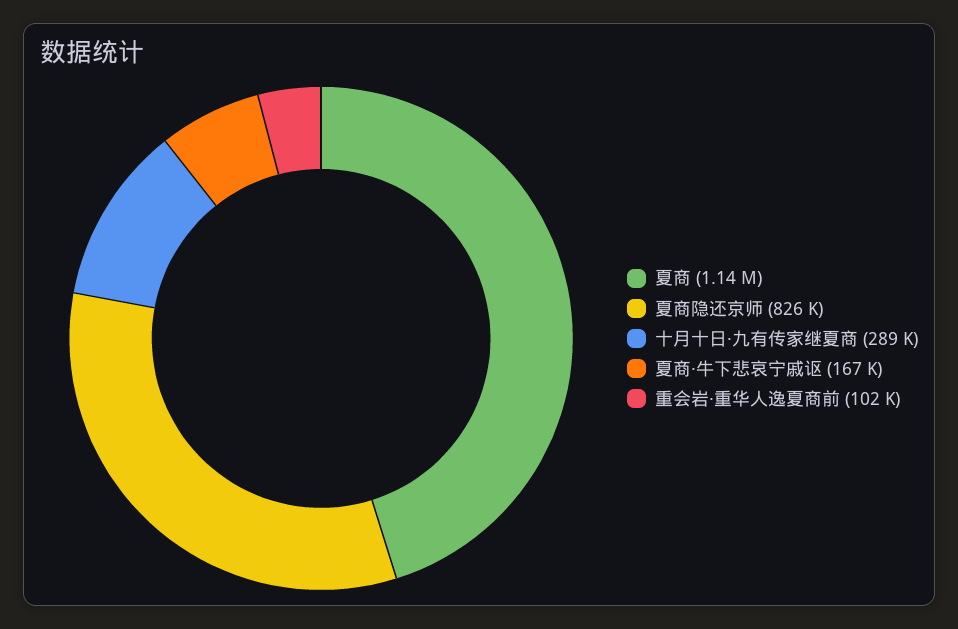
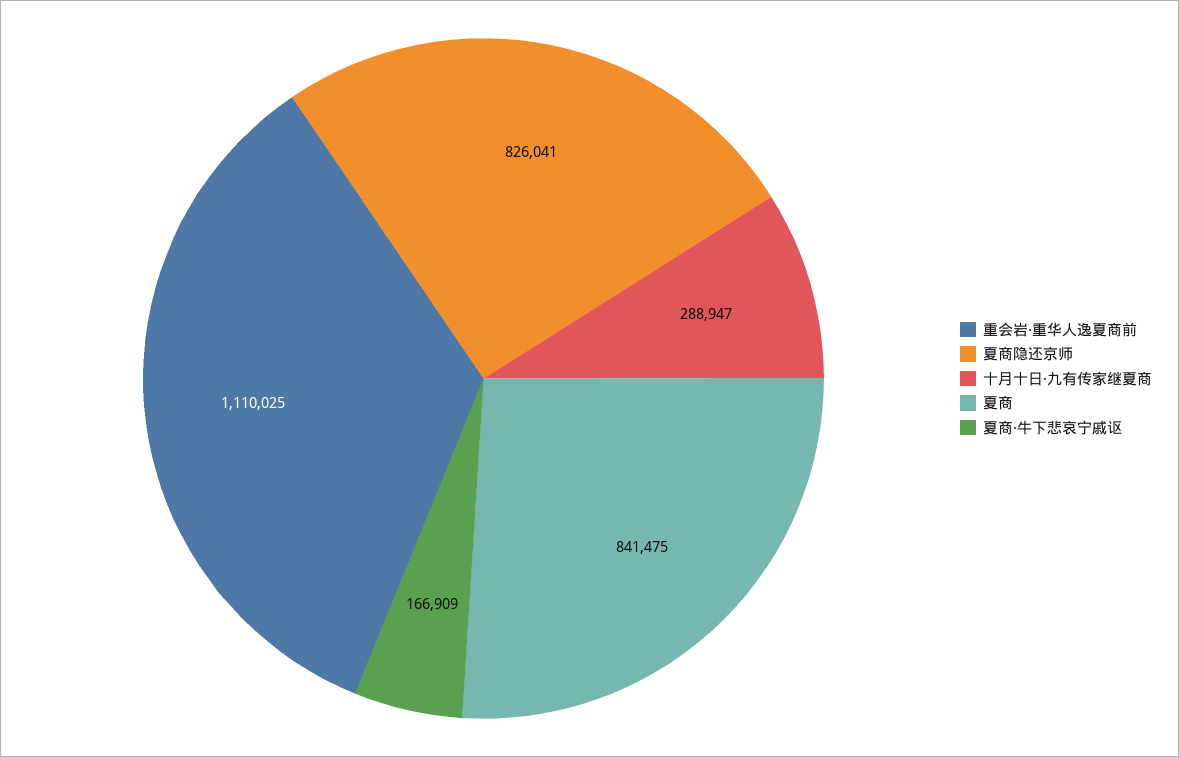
  {
-   "夏商": 1140000,
+   "夏商": 841475,
    "夏商隐还京师": 826041,
    "十月十日·九有传家继夏商": 288947,
    "夏商·牛下悲哀宁戚讴": 166909,
-   "重会岩·重华人逸夏商前": 102000
+   "重会岩·重华人逸夏商前": 1110025
  }

